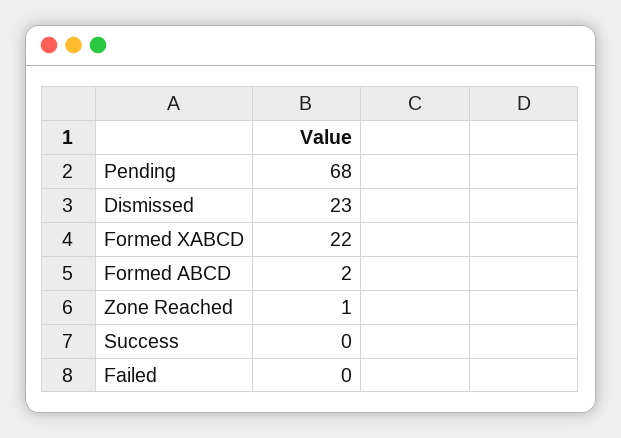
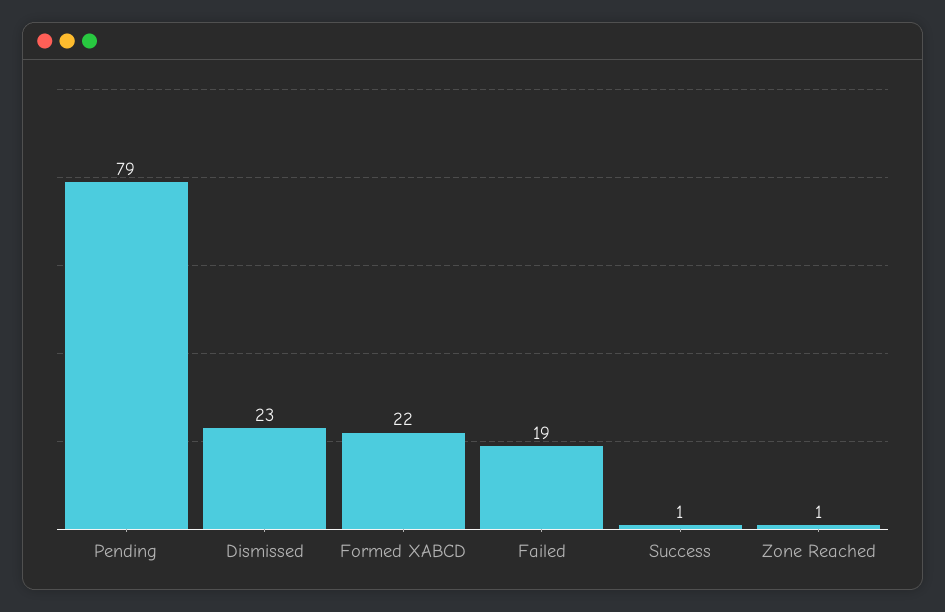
  {
-   "Pending": 68,
+   "Pending": 79,
    "Dismissed": 23,
    "Formed XABCD": 22,
-   "Formed ABCD": 2,
    "Zone Reached": 1,
-   "Success": 0,
+   "Success": 1,
-   "Failed": 0
+   "Failed": 19
  }

